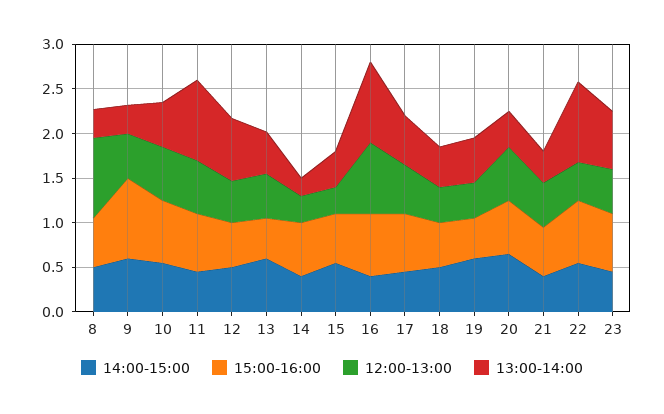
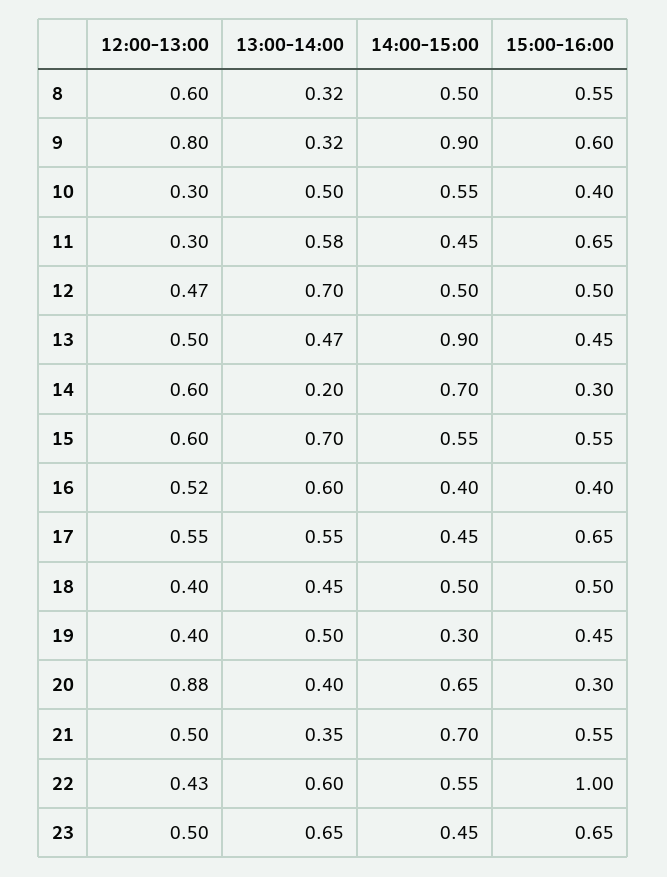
  {
    "14:00-15:00": {
      "8": 0.5,
-     "9": 0.6,
+     "9": 0.9,
      "10": 0.55,
      "11": 0.45,
      "12": 0.5,
-     "13": 0.6,
+     "13": 0.9,
-     "14": 0.4,
+     "14": 0.7,
      "15": 0.55,
      "16": 0.4,
      "17": 0.45,
      "18": 0.5,
-     "19": 0.6,
+     "19": 0.3,
      "20": 0.65,
-     "21": 0.4,
+     "21": 0.7,
      "22": 0.55,
      "23": 0.45
    },
    "15:00-16:00": {
      "8": 0.55,
-     "9": 0.9,
+     "9": 0.6,
-     "10": 0.7,
+     "10": 0.4,
      "11": 0.65,
      "12": 0.5,
      "13": 0.45,
-     "14": 0.6,
+     "14": 0.3,
      "15": 0.55,
-     "16": 0.7,
+     "16": 0.4,
      "17": 0.65,
      "18": 0.5,
      "19": 0.45,
-     "20": 0.6,
+     "20": 0.3,
      "21": 0.55,
-     "22": 0.7,
+     "22": 1,
      "23": 0.65
    },
    "12:00-13:00": {
-     "8": 0.9,
+     "8": 0.6,
-     "9": 0.5,
+     "9": 0.8,
-     "10": 0.6,
+     "10": 0.3,
-     "11": 0.6,
+     "11": 0.3,
      "12": 0.47,
      "13": 0.5,
-     "14": 0.3,
+     "14": 0.6,
-     "15": 0.3,
+     "15": 0.6,
-     "16": 0.8,
+     "16": 0.52,
      "17": 0.55,
      "18": 0.4,
      "19": 0.4,
-     "20": 0.6,
+     "20": 0.88,
      "21": 0.5,
      "22": 0.43,
      "23": 0.5
    },
    "13:00-14:00": {
      "8": 0.32,
      "9": 0.32,
      "10": 0.5,
-     "11": 0.9,
+     "11": 0.58,
      "12": 0.7,
      "13": 0.47,
      "14": 0.2,
-     "15": 0.4,
+     "15": 0.7,
-     "16": 0.9,
+     "16": 0.6,
      "17": 0.55,
      "18": 0.45,
      "19": 0.5,
      "20": 0.4,
      "21": 0.35,
-     "22": 0.9,
+     "22": 0.6,
      "23": 0.65
    }
  }

